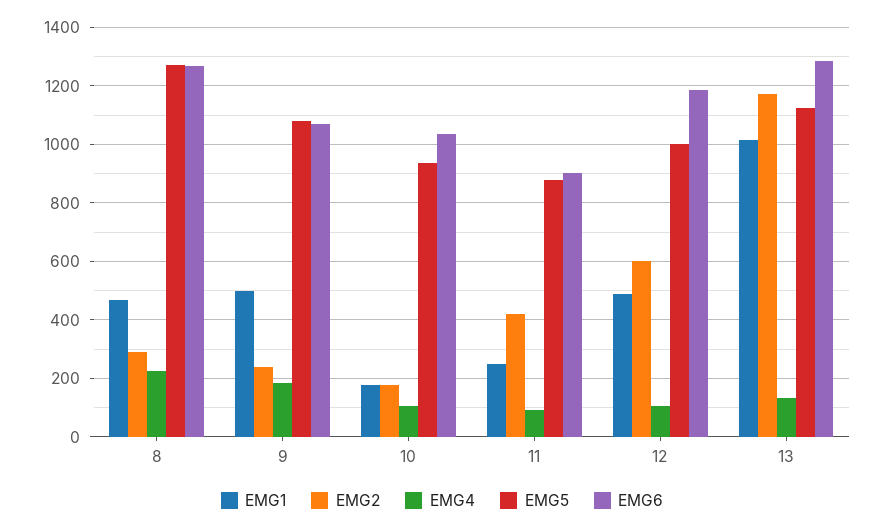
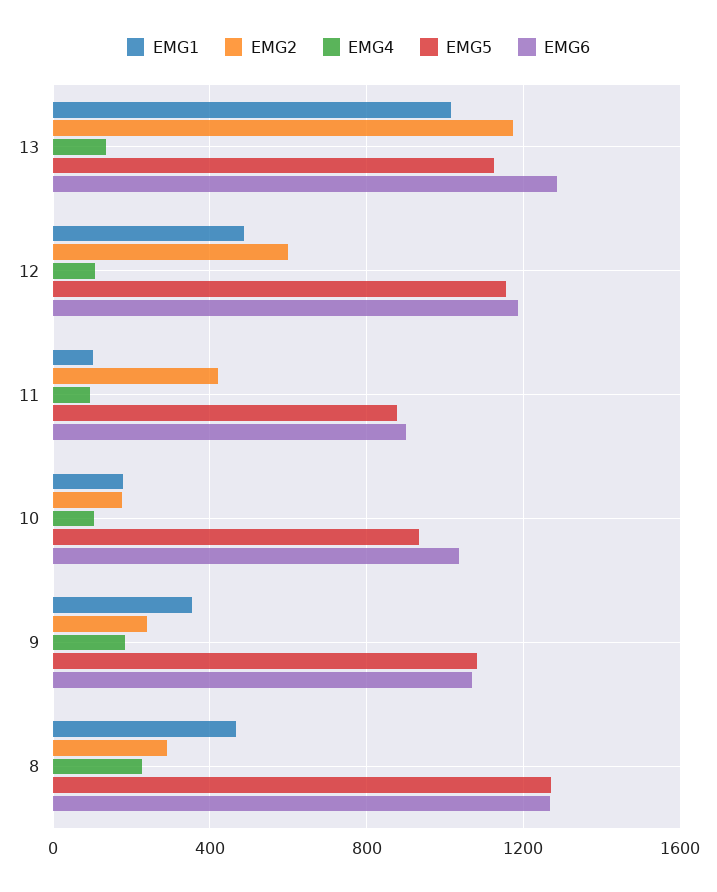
  {
    "EMG1": {
      "8": 475,
-     "9": 500,
+     "9": 350,
      "10": 175,
-     "11": 250,
+     "11": 100,
      "12": 500,
      "13": 1025
    },
    "EMG2": {
      "8": 300,
      "9": 250,
      "10": 175,
      "11": 425,
      "12": 600,
      "13": 1175
    },
    "EMG4": {
      "8": 225,
      "9": 175,
      "10": 100,
      "11": 100,
      "12": 100,
      "13": 125
    },
    "EMG5": {
      "8": 1275,
      "9": 1075,
      "10": 925,
      "11": 875,
-     "12": 1000,
+     "12": 1150,
      "13": 1125
    },
    "EMG6": {
      "8": 1275,
      "9": 1075,
      "10": 1025,
      "11": 900,
      "12": 1175,
      "13": 1275
    }
  }

